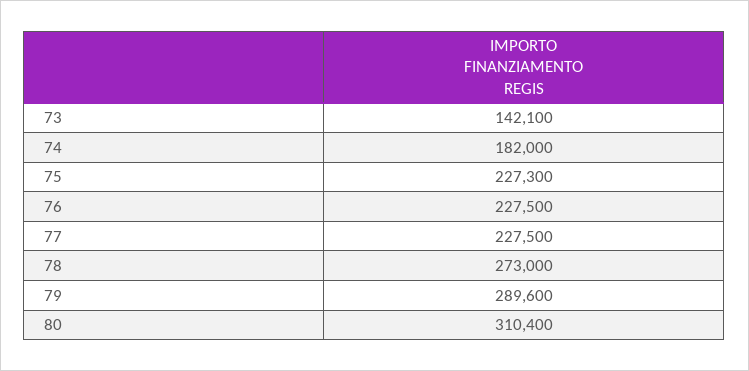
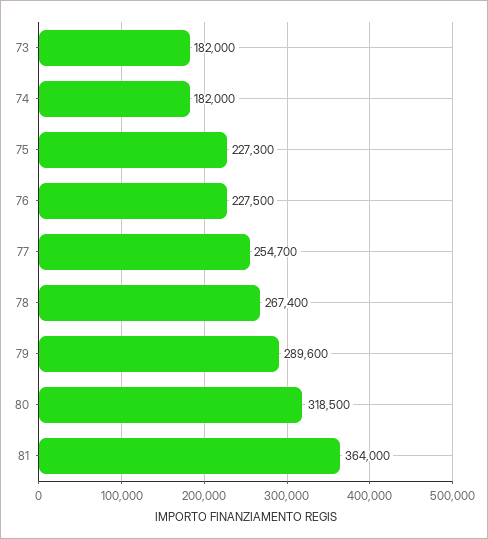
  {
-   "73": 142100,
+   "73": 182000,
    "74": 182000,
    "75": 227300,
    "76": 227500,
-   "77": 227500,
+   "77": 254700,
-   "78": 273000,
+   "78": 267400,
    "79": 289600,
-   "80": 310400
+   "80": 318500,
+   "81": 364000
  }

